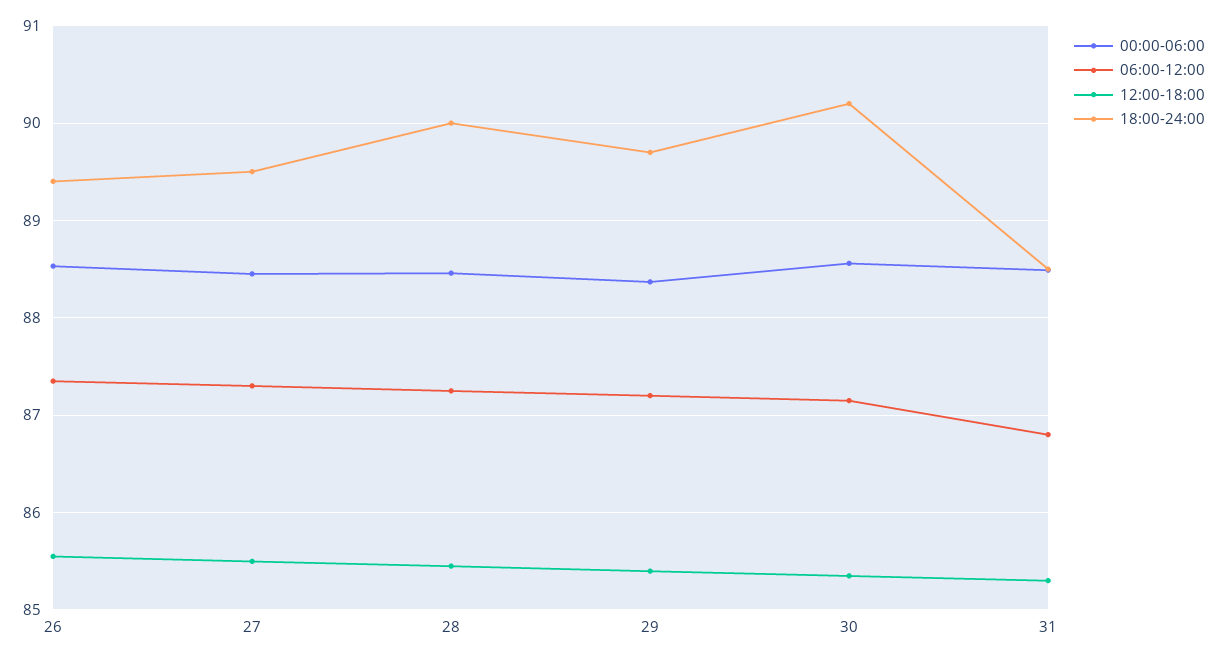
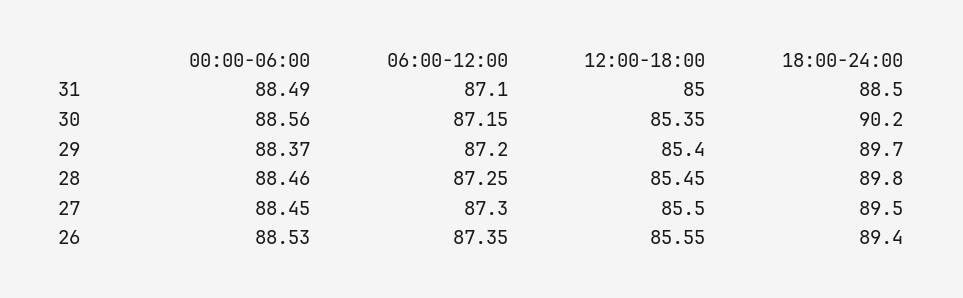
  {
    "00:00-06:00": {
      "26": 88.53,
      "27": 88.45,
      "28": 88.46,
      "29": 88.37,
      "30": 88.56,
      "31": 88.49
    },
    "06:00-12:00": {
      "26": 87.35,
      "27": 87.3,
      "28": 87.25,
      "29": 87.2,
      "30": 87.15,
-     "31": 86.8
+     "31": 87.1
    },
    "12:00-18:00": {
      "26": 85.55,
      "27": 85.5,
      "28": 85.45,
      "29": 85.4,
      "30": 85.35,
-     "31": 85.3
+     "31": 85
    },
    "18:00-24:00": {
      "26": 89.4,
      "27": 89.5,
-     "28": 90,
+     "28": 89.8,
      "29": 89.7,
      "30": 90.2,
      "31": 88.5
    }
  }

